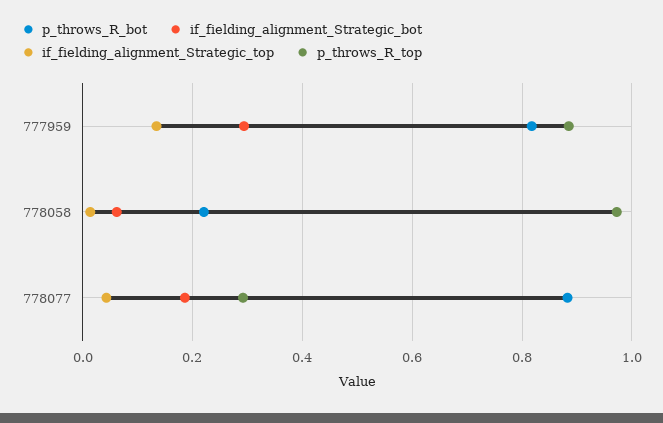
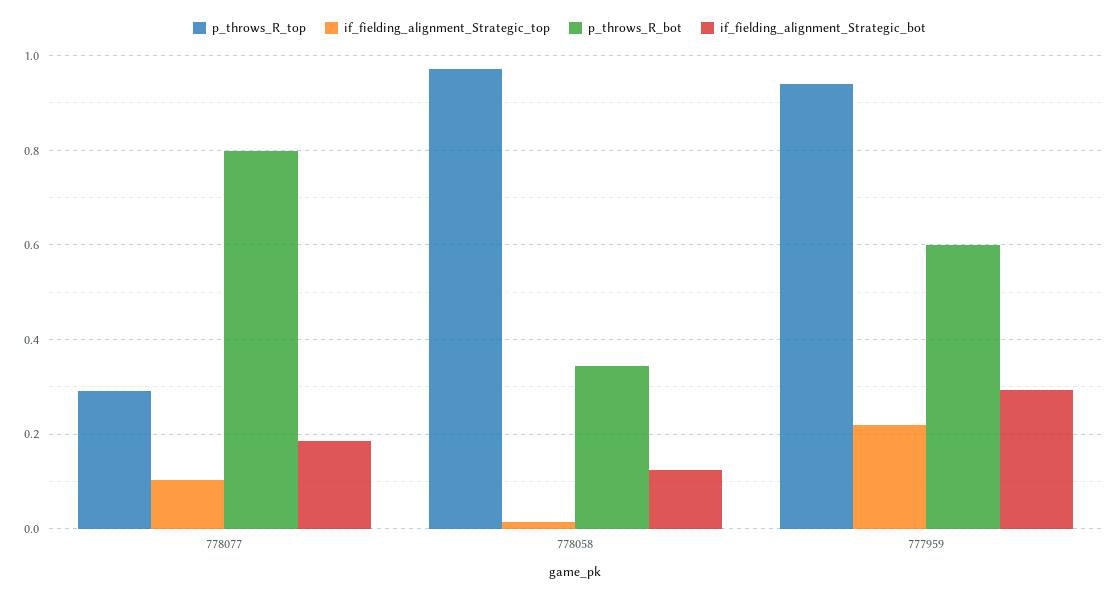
  {
    "p_throws_R_bot": {
-     "777959": 0.82,
+     "777959": 0.6,
-     "778058": 0.22,
+     "778058": 0.34,
-     "778077": 0.88
+     "778077": 0.8
    },
    "if_fielding_alignment_Strategic_bot": {
      "777959": 0.3,
-     "778058": 0.06,
+     "778058": 0.12,
      "778077": 0.18
    },
    "if_fielding_alignment_Strategic_top": {
-     "777959": 0.14,
+     "777959": 0.22,
      "778058": 0.02,
-     "778077": 0.04
+     "778077": 0.1
    },
    "p_throws_R_top": {
-     "777959": 0.88,
+     "777959": 0.94,
      "778058": 0.98,
      "778077": 0.3
    }
  }

